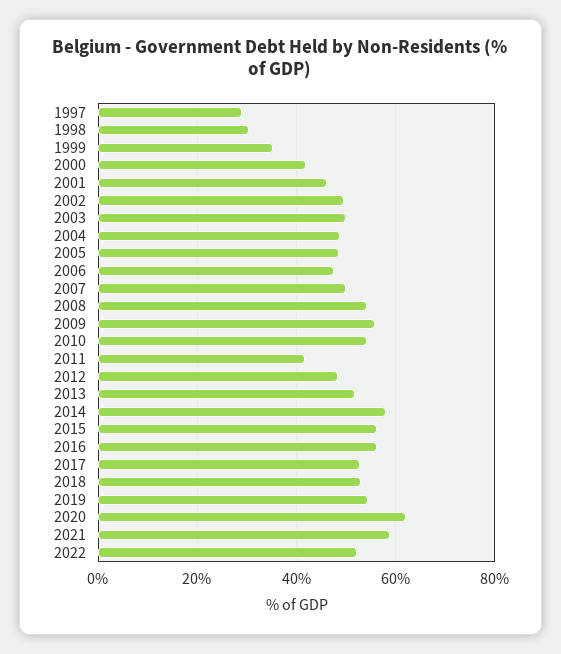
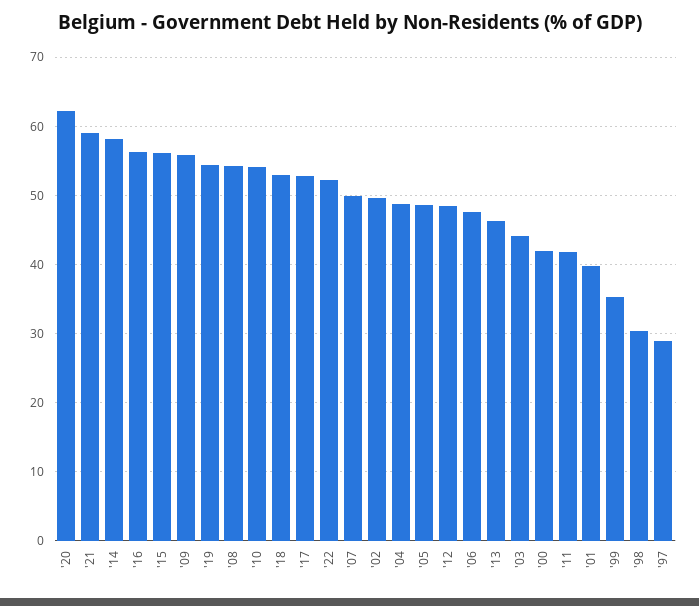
  {
    "1997": 29,
    "1998": 30,
    "1999": 35,
    "2000": 42,
-   "2001": 46,
+   "2001": 40,
    "2002": 50,
-   "2003": 50,
+   "2003": 44,
    "2004": 49,
    "2005": 49,
    "2006": 48,
    "2007": 50,
    "2008": 54,
    "2009": 56,
    "2010": 54,
    "2011": 42,
    "2012": 48,
-   "2013": 52,
+   "2013": 46,
    "2014": 58,
    "2015": 56,
    "2016": 56,
    "2017": 53,
    "2018": 53,
    "2019": 54,
    "2020": 62,
    "2021": 59,
    "2022": 52
  }

